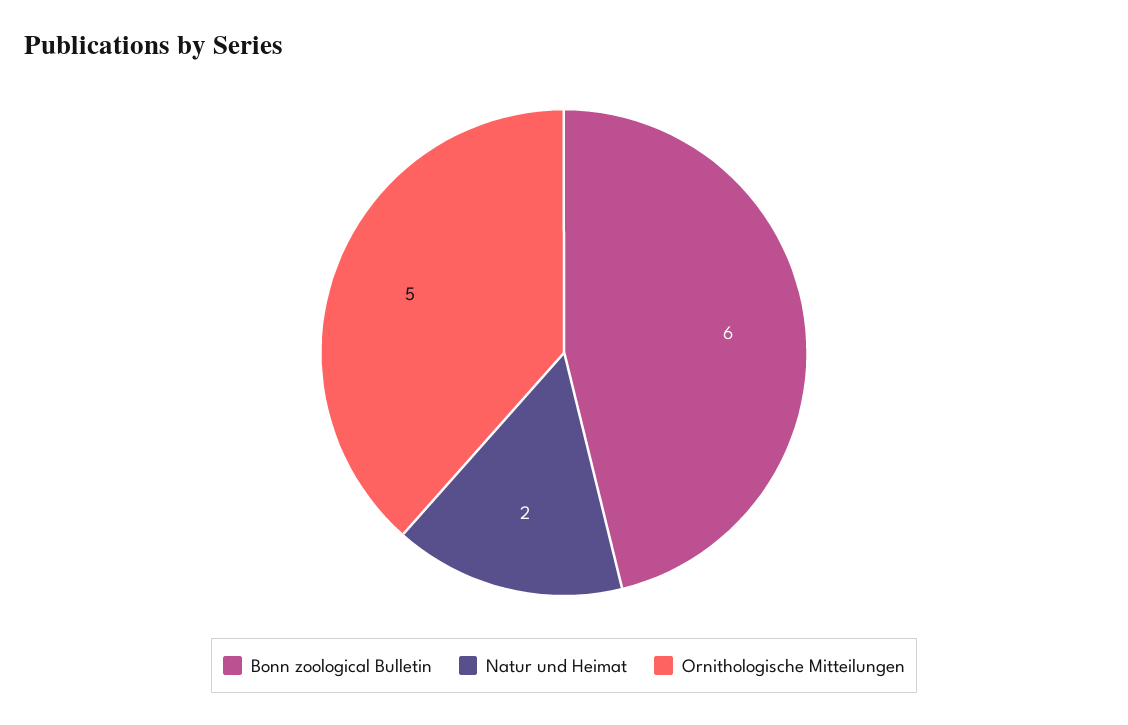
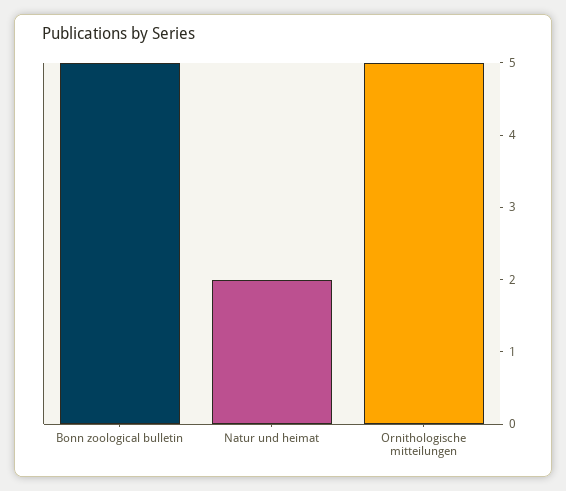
  {
-   "Bonn zoological Bulletin": 6,
+   "Bonn zoological Bulletin": 5,
    "Natur und Heimat": 2,
    "Ornithologische Mitteilungen": 5
  }

